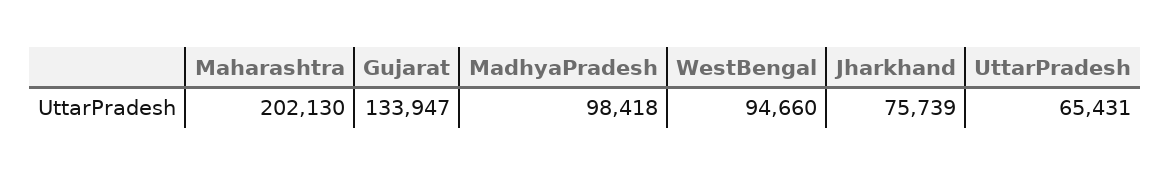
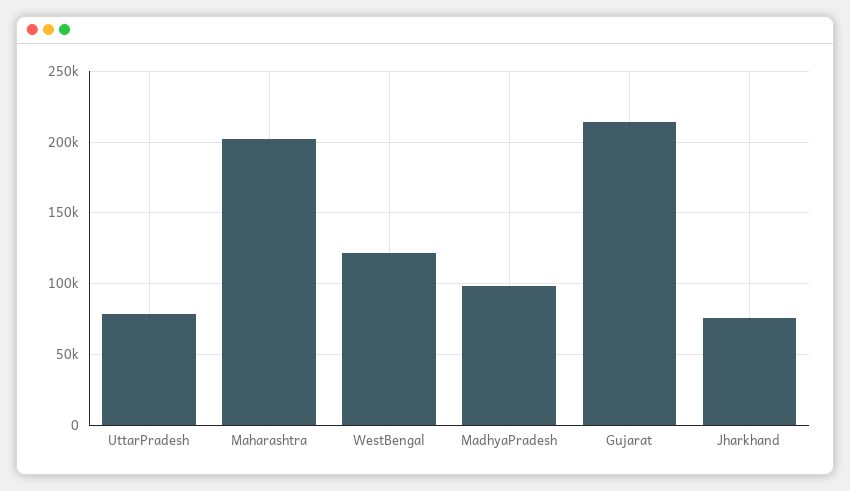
  {
    "Maharashtra": 202130,
-   "Gujarat": 133947,
+   "Gujarat": 215000,
    "MadhyaPradesh": 98418,
-   "WestBengal": 94660,
+   "WestBengal": 120000,
    "Jharkhand": 75739,
-   "UttarPradesh": 65431
+   "UttarPradesh": 80000
  }

